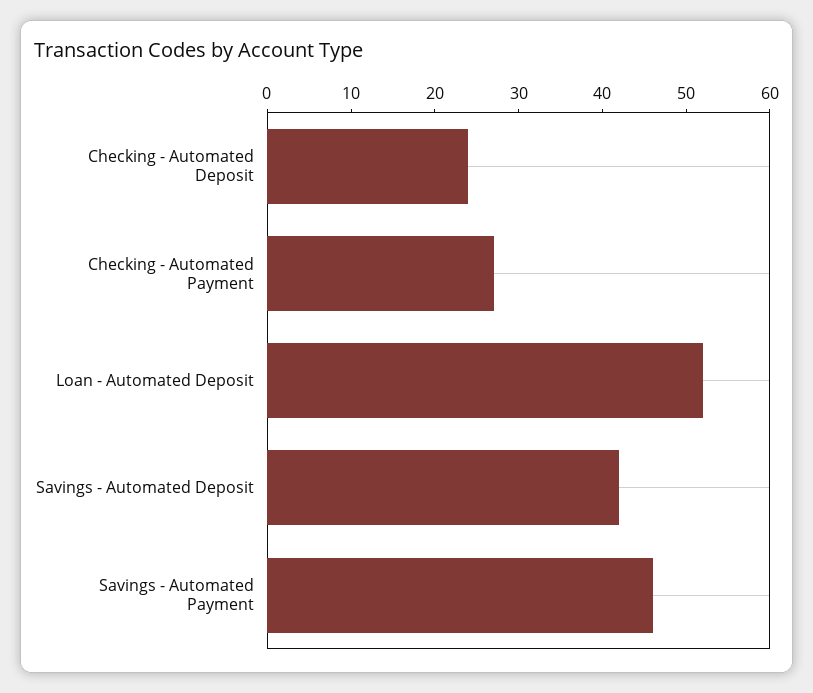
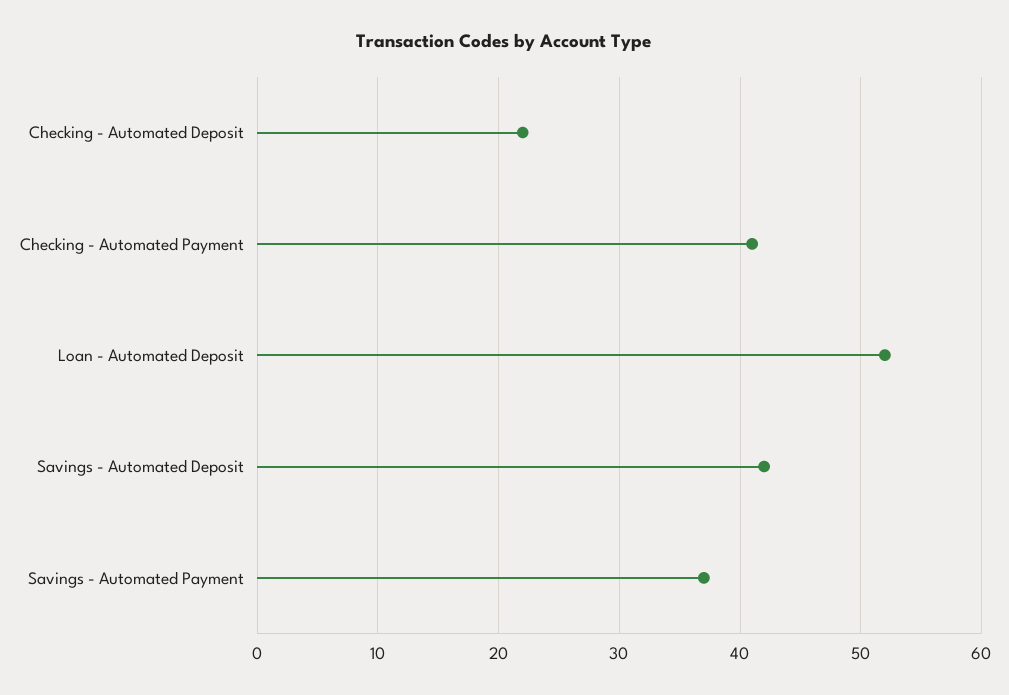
  {
-   "Checking - Automated Deposit": 24,
+   "Checking - Automated Deposit": 22,
-   "Checking - Automated Payment": 27,
+   "Checking - Automated Payment": 41,
    "Loan - Automated Deposit": 52,
    "Savings - Automated Deposit": 42,
-   "Savings - Automated Payment": 46
+   "Savings - Automated Payment": 37
  }

